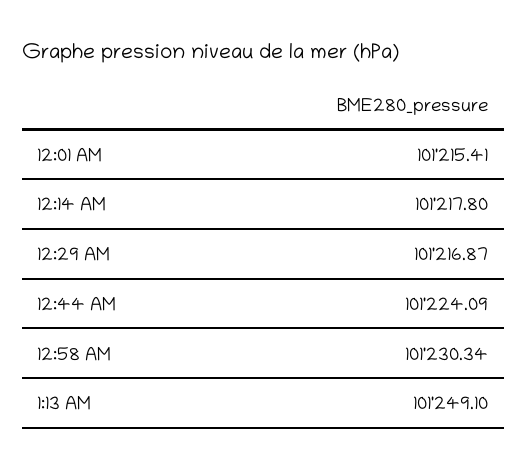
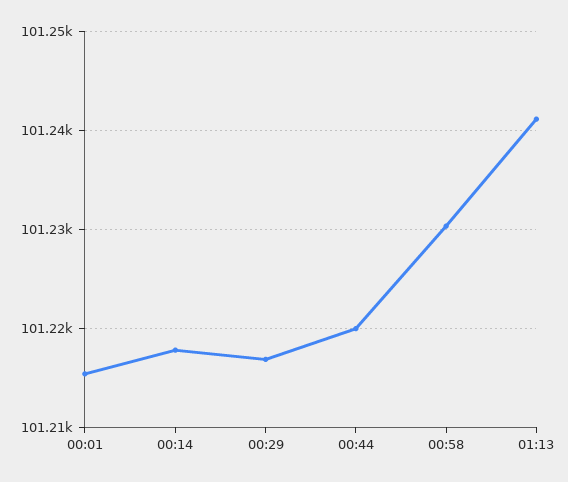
  {
    "12:01 AM": 101215.41,
    "12:14 AM": 101217.8,
    "12:29 AM": 101216.87,
-   "12:44 AM": 101224.09,
+   "12:44 AM": 101220,
    "12:58 AM": 101230.34,
-   "1:13 AM": 101249.1
+   "1:13 AM": 101241
  }

